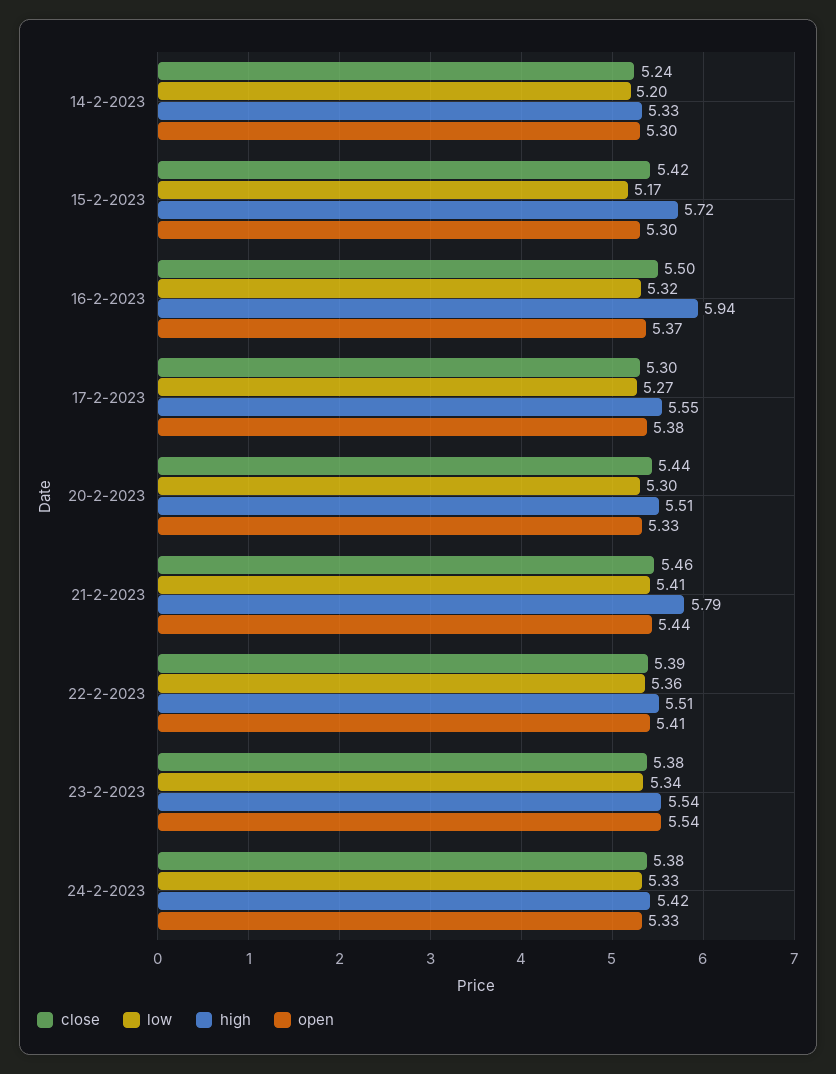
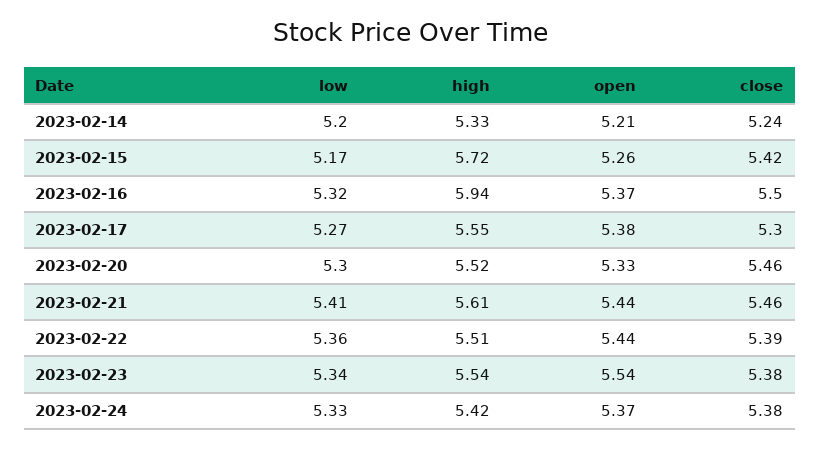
  {
    "close": {
      "14-2-2023": 5.24,
      "15-2-2023": 5.42,
      "16-2-2023": 5.5,
      "17-2-2023": 5.3,
-     "20-2-2023": 5.44,
+     "20-2-2023": 5.46,
      "21-2-2023": 5.46,
      "22-2-2023": 5.39,
      "23-2-2023": 5.38,
      "24-2-2023": 5.38
    },
    "low": {
      "14-2-2023": 5.2,
      "15-2-2023": 5.17,
      "16-2-2023": 5.32,
      "17-2-2023": 5.27,
      "20-2-2023": 5.3,
      "21-2-2023": 5.41,
      "22-2-2023": 5.36,
      "23-2-2023": 5.34,
      "24-2-2023": 5.33
    },
    "high": {
      "14-2-2023": 5.33,
      "15-2-2023": 5.72,
      "16-2-2023": 5.94,
      "17-2-2023": 5.55,
-     "20-2-2023": 5.51,
+     "20-2-2023": 5.52,
-     "21-2-2023": 5.79,
+     "21-2-2023": 5.61,
      "22-2-2023": 5.51,
      "23-2-2023": 5.54,
      "24-2-2023": 5.42
    },
    "open": {
-     "14-2-2023": 5.3,
+     "14-2-2023": 5.21,
-     "15-2-2023": 5.3,
+     "15-2-2023": 5.26,
      "16-2-2023": 5.37,
      "17-2-2023": 5.38,
      "20-2-2023": 5.33,
      "21-2-2023": 5.44,
-     "22-2-2023": 5.41,
+     "22-2-2023": 5.44,
      "23-2-2023": 5.54,
-     "24-2-2023": 5.33
+     "24-2-2023": 5.37
    }
  }

